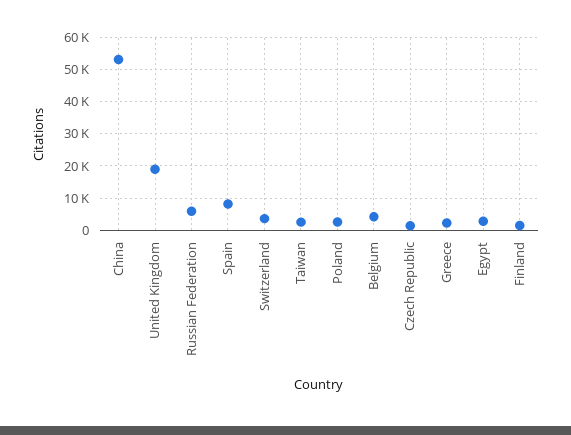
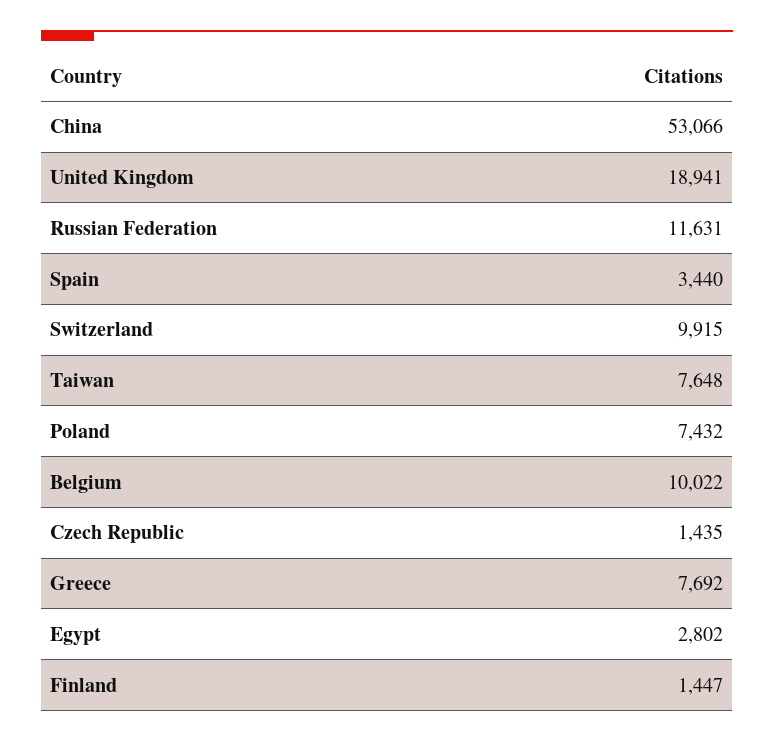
  {
    "China": 53066,
    "United Kingdom": 18941,
-   "Russian Federation": 6000,
+   "Russian Federation": 11631,
-   "Spain": 8000,
+   "Spain": 3440,
-   "Switzerland": 4000,
+   "Switzerland": 9915,
-   "Taiwan": 2000,
+   "Taiwan": 7648,
-   "Poland": 2000,
+   "Poland": 7432,
-   "Belgium": 4000,
+   "Belgium": 10022,
    "Czech Republic": 1435,
-   "Greece": 2000,
+   "Greece": 7692,
    "Egypt": 2802,
    "Finland": 1447
  }

